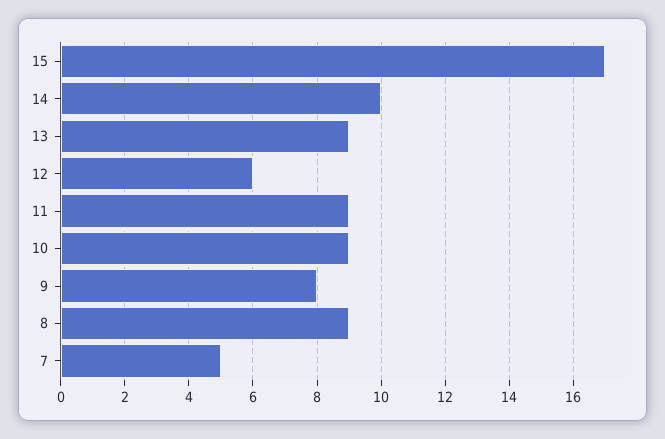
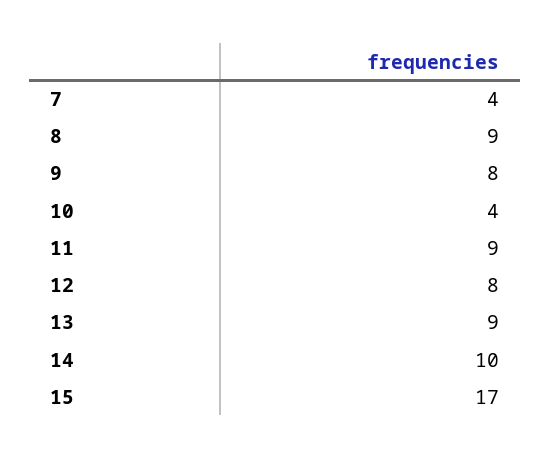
  {
    "15": 17,
    "14": 10,
    "13": 9,
-   "12": 6,
+   "12": 8,
    "11": 9,
-   "10": 9,
+   "10": 4,
    "9": 8,
    "8": 9,
-   "7": 5
+   "7": 4
  }

